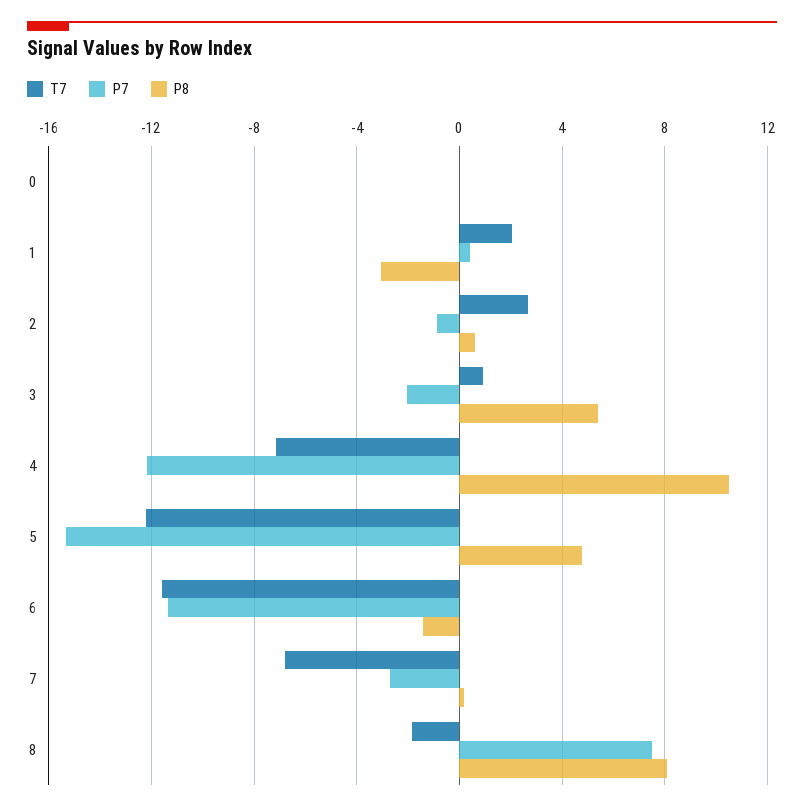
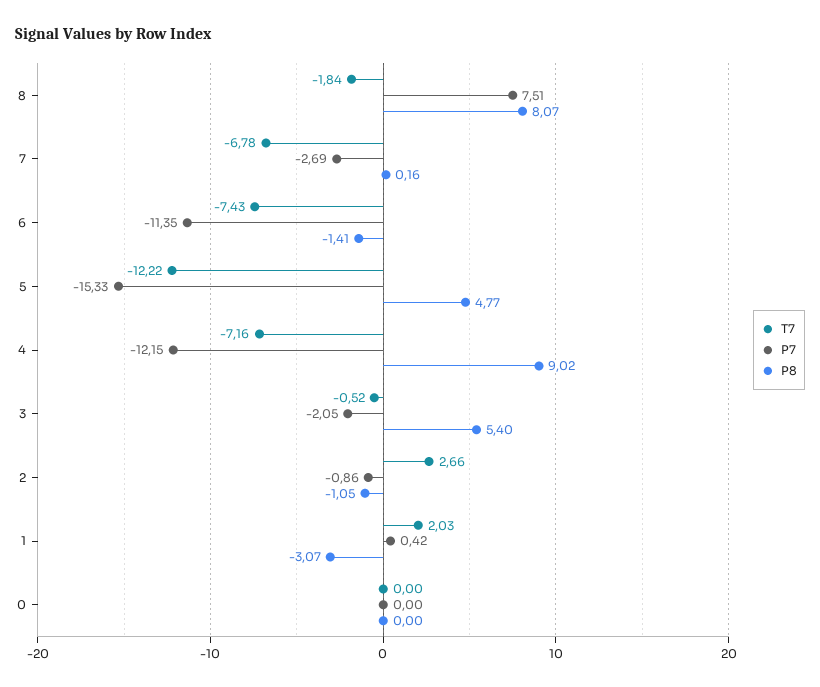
  {
    "T7": {
      "0": 0,
      "1": 2.03,
      "2": 2.66,
-     "3": 1,
+     "3": -0.52,
      "4": -7.16,
      "5": -12.22,
-     "6": -11.5,
+     "6": -7.43,
      "7": -6.78,
      "8": -1.84
    },
    "P7": {
      "0": 0,
      "1": 0.42,
      "2": -0.86,
      "3": -2.05,
      "4": -12.15,
      "5": -15.33,
      "6": -11.35,
      "7": -2.69,
      "8": 7.51
    },
    "P8": {
      "0": 0,
      "1": -3.07,
-     "2": 0.5,
+     "2": -1.05,
      "3": 5.4,
-     "4": 10.5,
+     "4": 9.02,
      "5": 4.77,
      "6": -1.41,
      "7": 0.16,
      "8": 8.07
    }
  }

